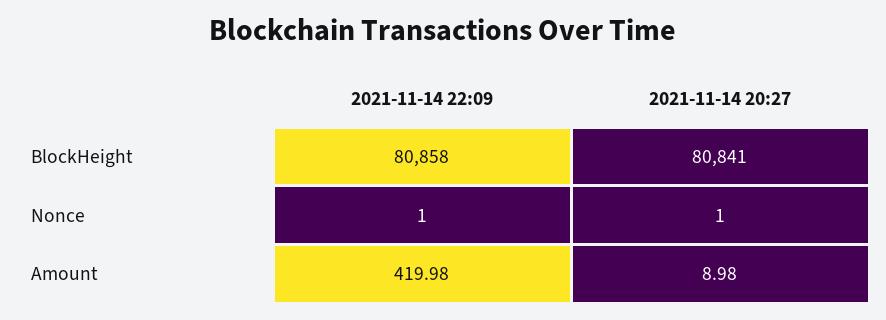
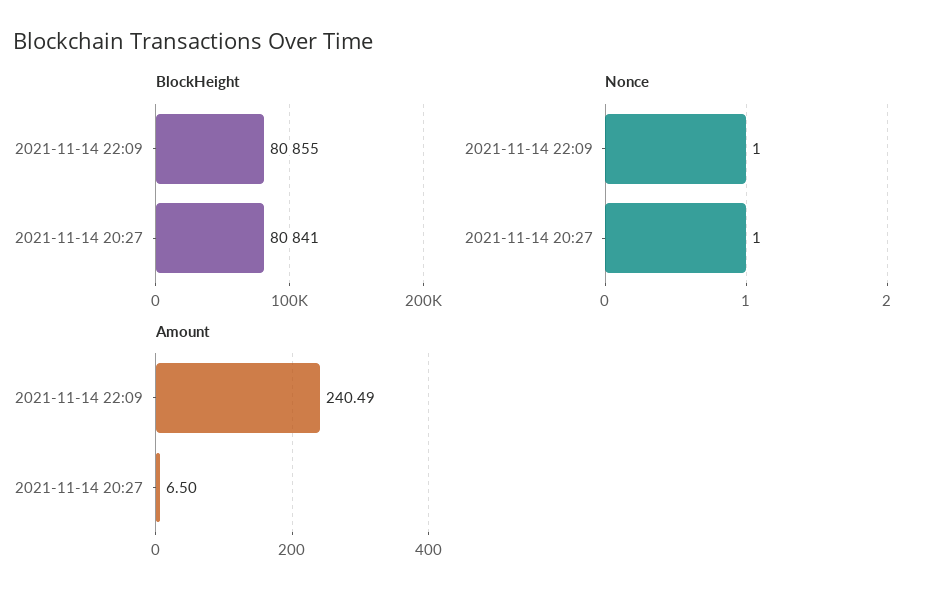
  {
    "BlockHeight": {
-     "2021-11-14 22:09": 80858,
+     "2021-11-14 22:09": 80855,
      "2021-11-14 20:27": 80841
    },
    "Nonce": {
      "2021-11-14 22:09": 1,
      "2021-11-14 20:27": 1
    },
    "Amount": {
-     "2021-11-14 22:09": 419.98,
+     "2021-11-14 22:09": 240.49,
-     "2021-11-14 20:27": 8.98
+     "2021-11-14 20:27": 6.5
    }
  }

